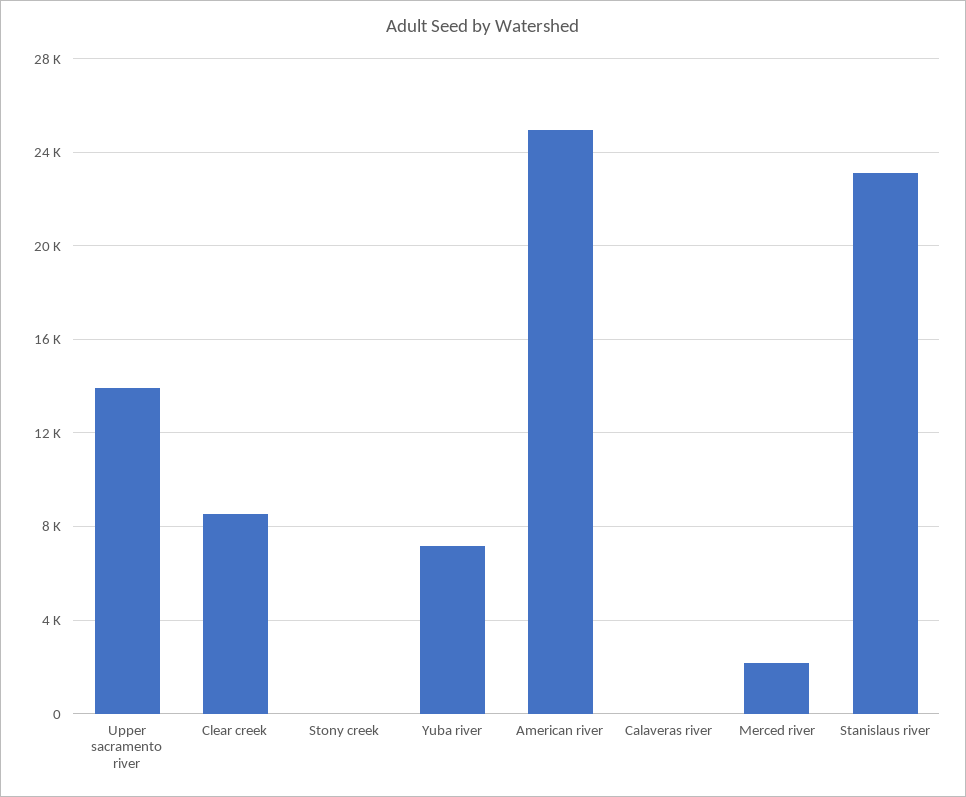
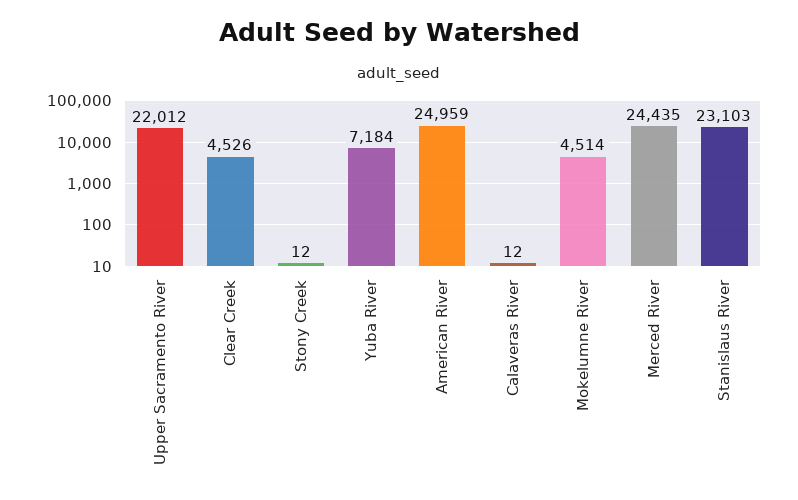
  {
-   "Upper sacramento river": 14000,
+   "Upper sacramento river": 22012,
-   "Clear creek": 8500,
+   "Clear creek": 4526,
    "Stony creek": 12,
    "Yuba river": 7184,
    "American river": 24959,
    "Calaveras river": 12,
-   "Merced river": 2000,
+   "Merced river": 24435,
-   "Stanislaus river": 23103
+   "Stanislaus river": 23103,
+   "Mokelumne River": 4514
  }

